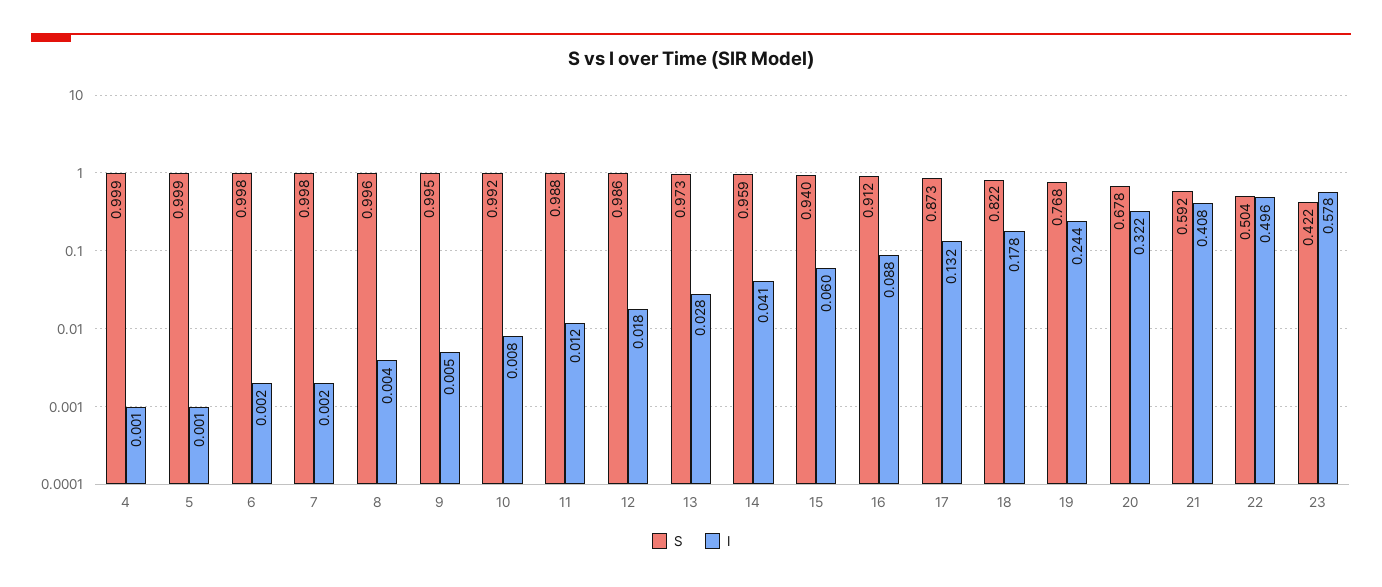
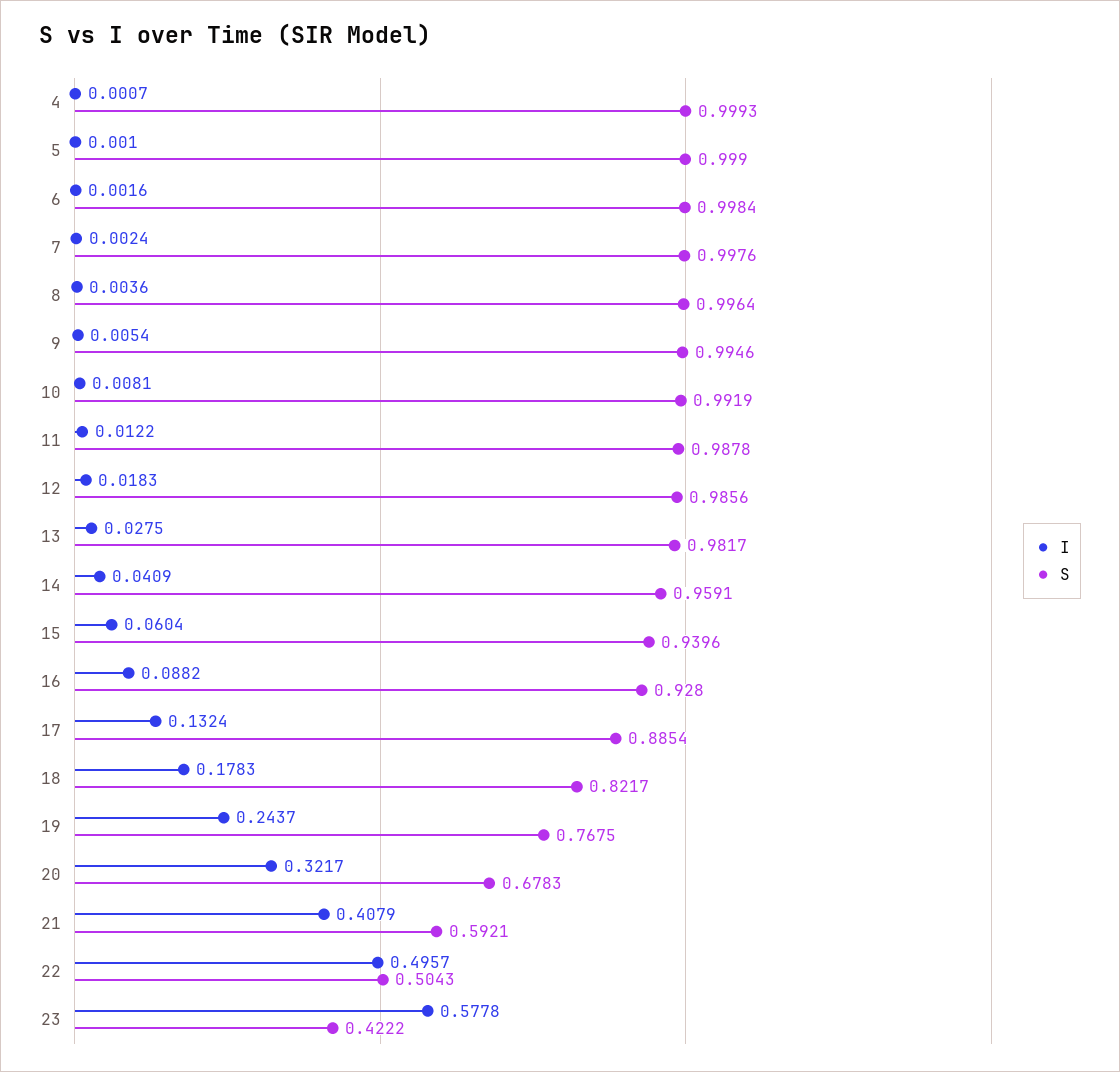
  {
    "S": {
      "4": 0.9993,
      "5": 0.999,
      "6": 0.9984,
      "7": 0.9976,
      "8": 0.9964,
      "9": 0.9946,
      "10": 0.9919,
      "11": 0.9878,
      "12": 0.9856,
-     "13": 0.973,
+     "13": 0.9817,
      "14": 0.9591,
      "15": 0.9396,
-     "16": 0.912,
+     "16": 0.928,
-     "17": 0.873,
+     "17": 0.8854,
      "18": 0.8217,
      "19": 0.7675,
      "20": 0.6783,
      "21": 0.5921,
      "22": 0.5043,
      "23": 0.4222
    },
    "I": {
      "4": 0.0007,
      "5": 0.001,
      "6": 0.0016,
      "7": 0.0024,
      "8": 0.0036,
      "9": 0.0054,
      "10": 0.0081,
      "11": 0.0122,
      "12": 0.0183,
      "13": 0.0275,
      "14": 0.0409,
      "15": 0.0604,
      "16": 0.0882,
      "17": 0.1324,
      "18": 0.1783,
      "19": 0.2437,
      "20": 0.3217,
      "21": 0.4079,
      "22": 0.4957,
      "23": 0.5778
    }
  }

